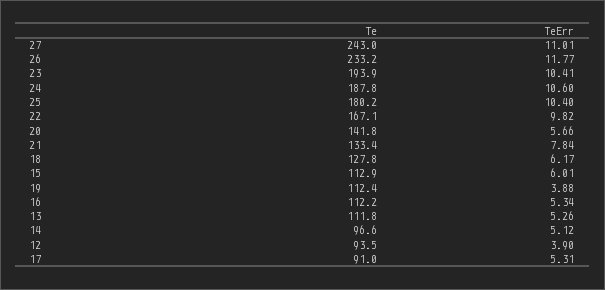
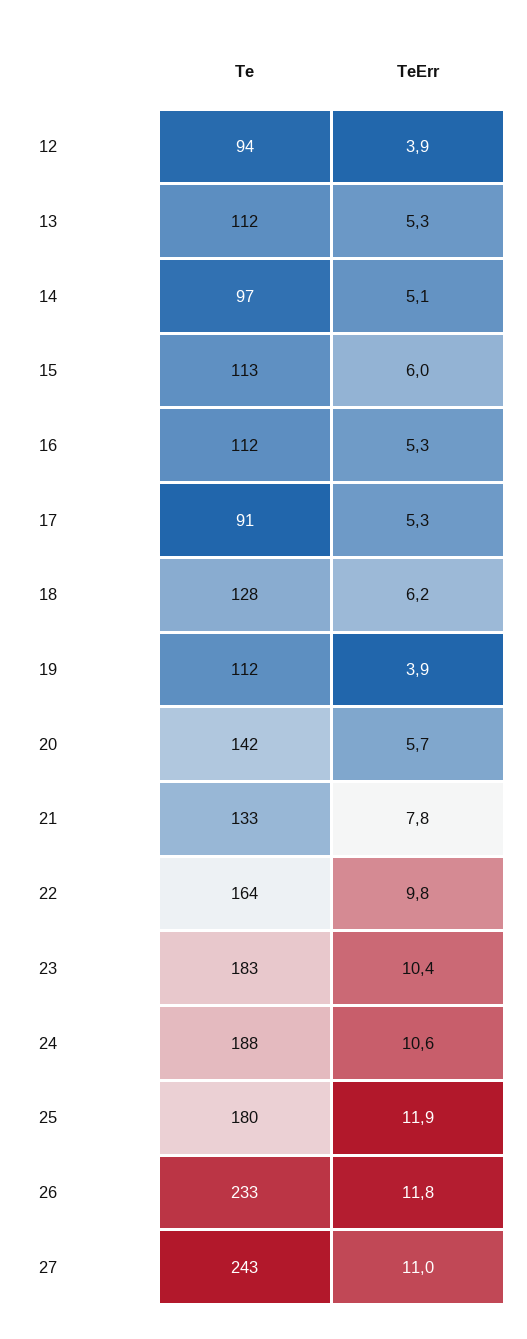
  {
    "Te": {
      "27": 243,
      "26": 233.2,
-     "23": 193.9,
+     "23": 183,
      "24": 187.8,
      "25": 180.2,
-     "22": 167.1,
+     "22": 164,
      "20": 141.8,
      "21": 133.4,
      "18": 127.8,
      "15": 112.9,
      "19": 112.4,
      "16": 112.2,
      "13": 111.8,
      "14": 96.6,
      "12": 93.5,
      "17": 91
    },
    "TeErr": {
      "27": 11.01,
      "26": 11.77,
      "23": 10.41,
      "24": 10.6,
-     "25": 10.4,
+     "25": 11.9,
      "22": 9.82,
      "20": 5.66,
      "21": 7.84,
      "18": 6.17,
      "15": 6.01,
      "19": 3.88,
      "16": 5.34,
      "13": 5.26,
      "14": 5.12,
      "12": 3.9,
      "17": 5.31
    }
  }

